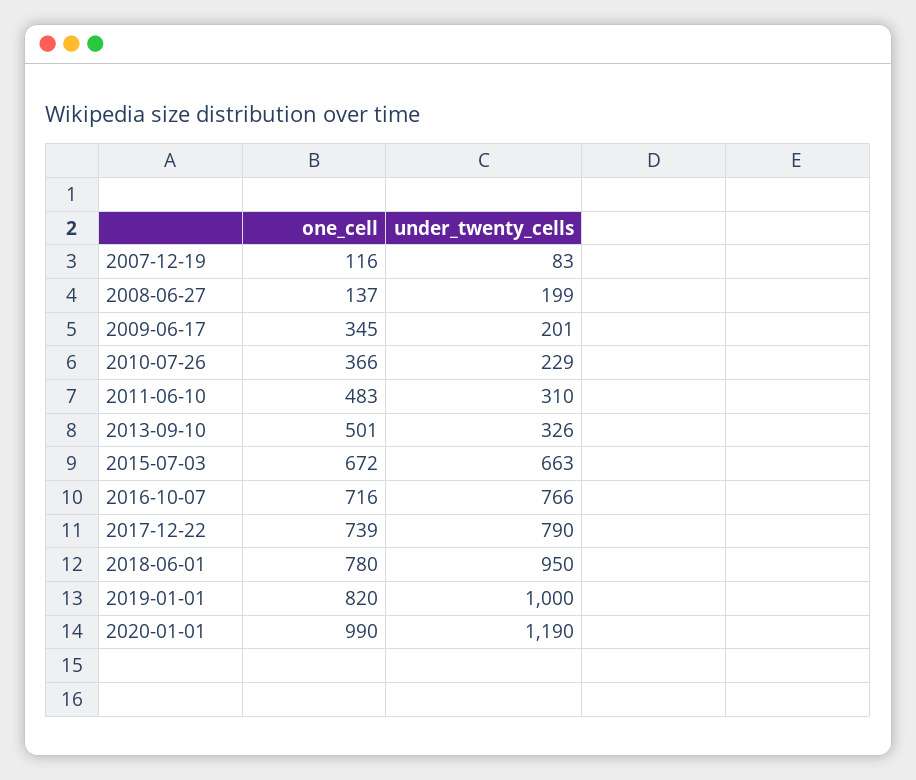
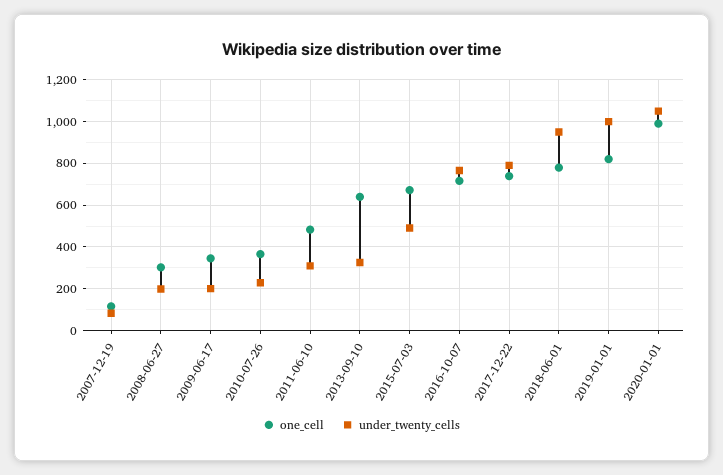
  {
    "one_cell": {
      "2007-12-19": 116,
-     "2008-06-27": 137,
+     "2008-06-27": 300,
      "2009-06-17": 345,
      "2010-07-26": 366,
      "2011-06-10": 483,
-     "2013-09-10": 501,
+     "2013-09-10": 650,
      "2015-07-03": 672,
      "2016-10-07": 716,
      "2017-12-22": 739,
      "2018-06-01": 780,
      "2019-01-01": 820,
      "2020-01-01": 990
    },
    "under_twenty_cells": {
      "2007-12-19": 83,
      "2008-06-27": 199,
      "2009-06-17": 201,
      "2010-07-26": 229,
      "2011-06-10": 310,
      "2013-09-10": 326,
-     "2015-07-03": 663,
+     "2015-07-03": 500,
      "2016-10-07": 766,
      "2017-12-22": 790,
      "2018-06-01": 950,
      "2019-01-01": 1000,
-     "2020-01-01": 1190
+     "2020-01-01": 1050
    }
  }

